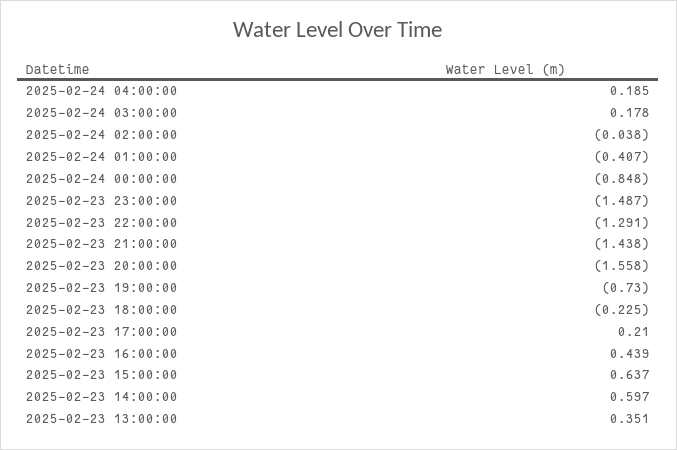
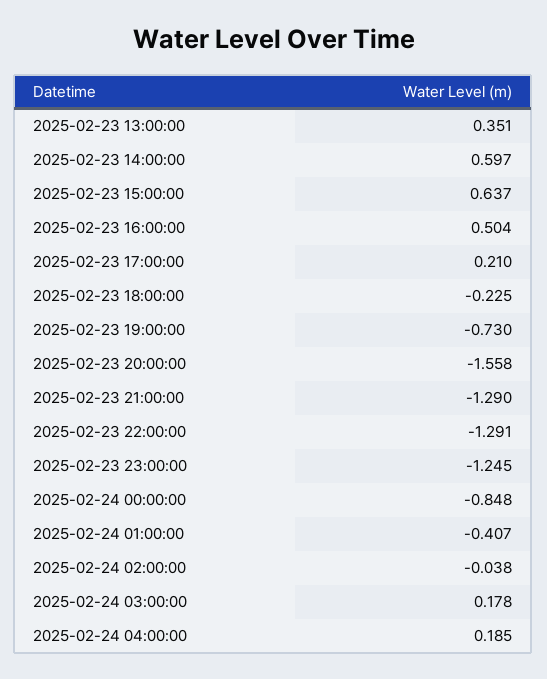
  {
    "2025-02-24 04:00:00": 0.185,
    "2025-02-24 03:00:00": 0.178,
    "2025-02-24 02:00:00": -0.038,
    "2025-02-24 01:00:00": -0.407,
    "2025-02-24 00:00:00": -0.848,
-   "2025-02-23 23:00:00": -1.487,
+   "2025-02-23 23:00:00": -1.245,
    "2025-02-23 22:00:00": -1.291,
-   "2025-02-23 21:00:00": -1.438,
+   "2025-02-23 21:00:00": -1.29,
    "2025-02-23 20:00:00": -1.558,
    "2025-02-23 19:00:00": -0.73,
    "2025-02-23 18:00:00": -0.225,
    "2025-02-23 17:00:00": 0.21,
-   "2025-02-23 16:00:00": 0.439,
+   "2025-02-23 16:00:00": 0.504,
    "2025-02-23 15:00:00": 0.637,
    "2025-02-23 14:00:00": 0.597,
    "2025-02-23 13:00:00": 0.351
  }

